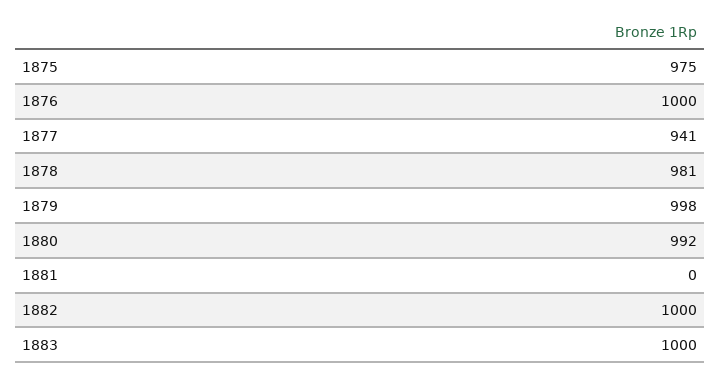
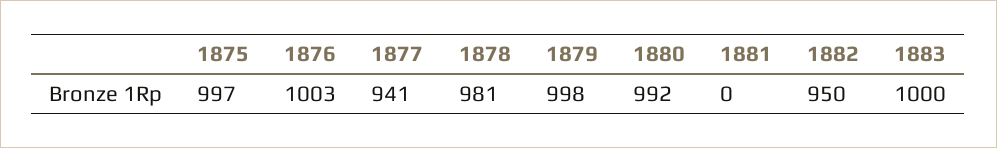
  {
-   "1875": 975,
+   "1875": 997,
-   "1876": 1000,
+   "1876": 1003,
    "1877": 941,
    "1878": 981,
    "1879": 998,
    "1880": 992,
    "1881": 0,
-   "1882": 1000,
+   "1882": 950,
    "1883": 1000
  }

